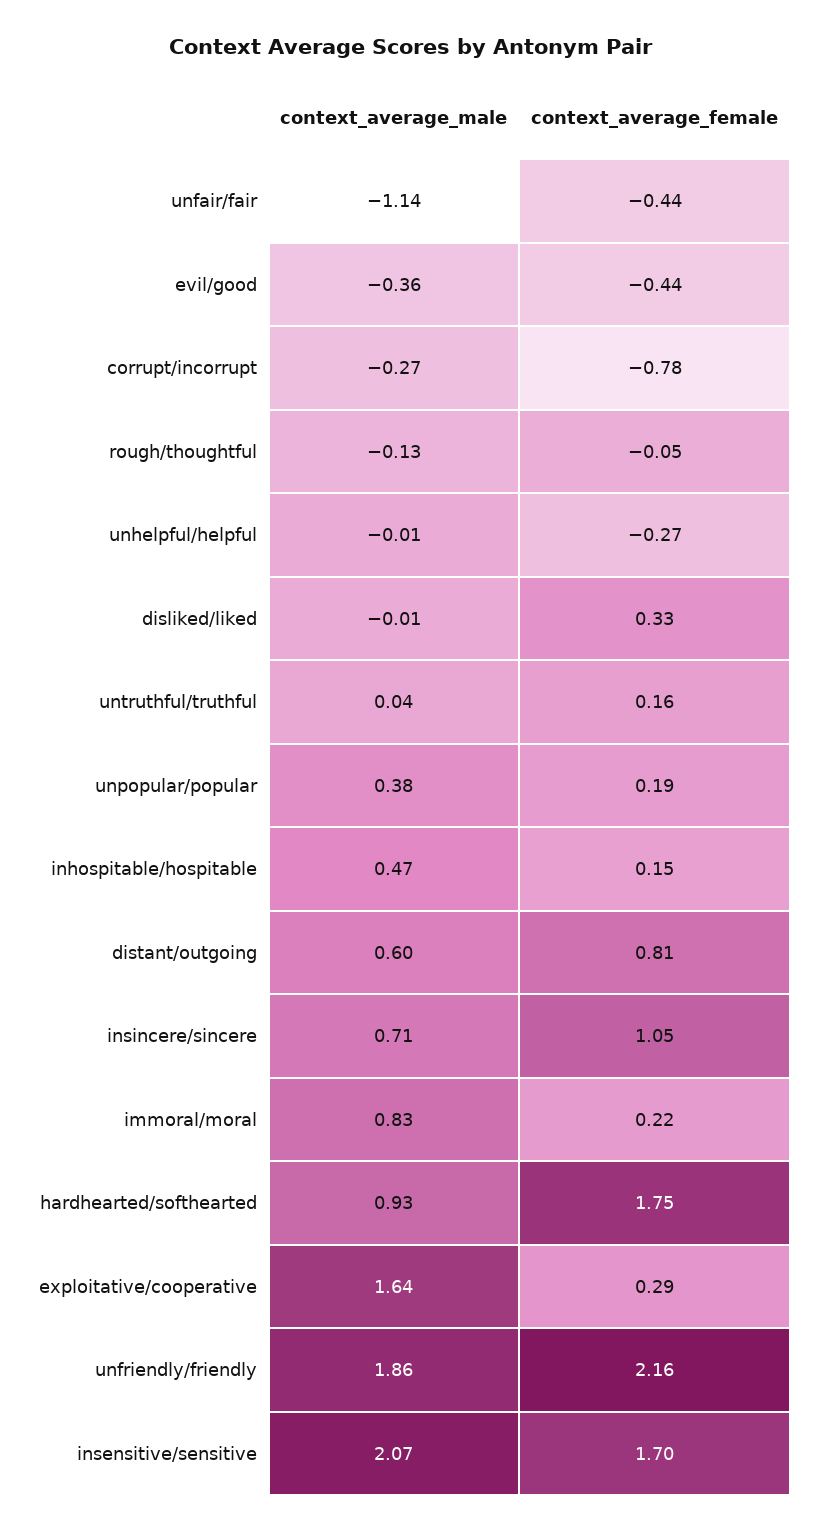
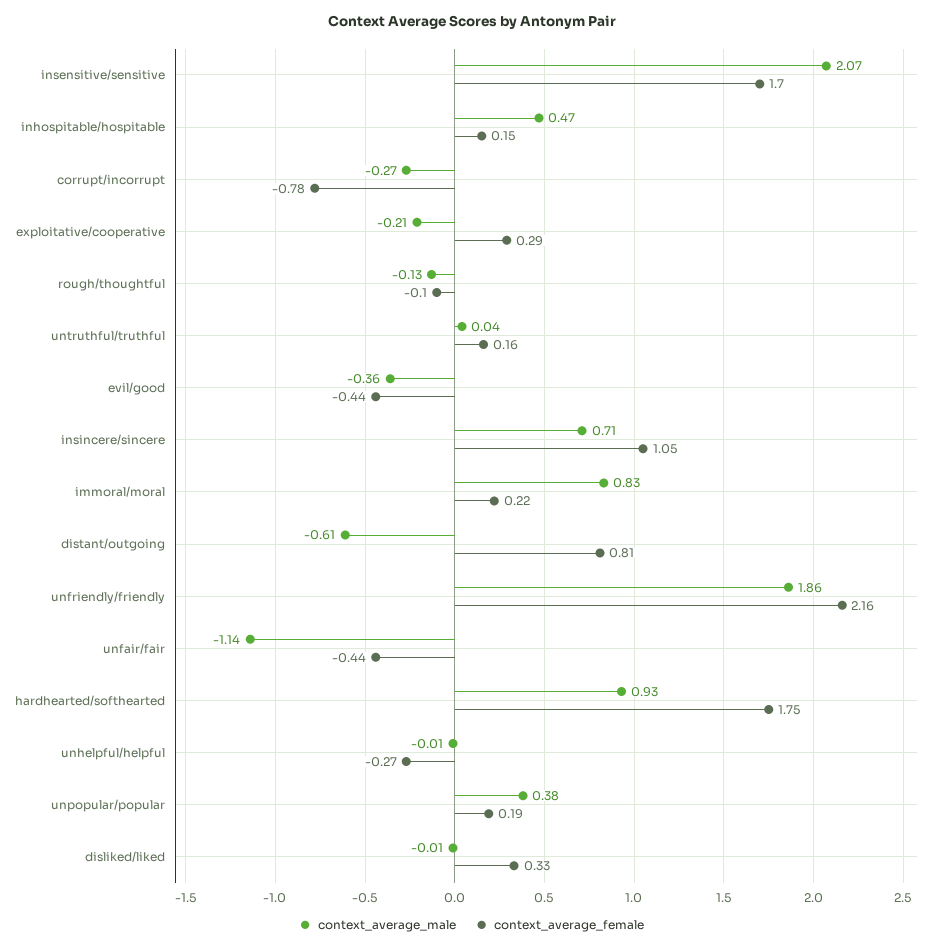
  {
    "context_average_male": {
      "unfair/fair": -1.14,
      "evil/good": -0.36,
      "corrupt/incorrupt": -0.27,
      "rough/thoughtful": -0.13,
      "unhelpful/helpful": -0.01,
      "disliked/liked": -0.01,
      "untruthful/truthful": 0.04,
      "unpopular/popular": 0.38,
      "inhospitable/hospitable": 0.47,
-     "distant/outgoing": 0.6,
+     "distant/outgoing": -0.61,
      "insincere/sincere": 0.71,
      "immoral/moral": 0.83,
      "hardhearted/softhearted": 0.93,
-     "exploitative/cooperative": 1.64,
+     "exploitative/cooperative": -0.21,
      "unfriendly/friendly": 1.86,
      "insensitive/sensitive": 2.07
    },
    "context_average_female": {
      "unfair/fair": -0.44,
      "evil/good": -0.44,
      "corrupt/incorrupt": -0.78,
-     "rough/thoughtful": -0.05,
+     "rough/thoughtful": -0.1,
      "unhelpful/helpful": -0.27,
      "disliked/liked": 0.33,
      "untruthful/truthful": 0.16,
      "unpopular/popular": 0.19,
      "inhospitable/hospitable": 0.15,
      "distant/outgoing": 0.81,
      "insincere/sincere": 1.05,
      "immoral/moral": 0.22,
      "hardhearted/softhearted": 1.75,
      "exploitative/cooperative": 0.29,
      "unfriendly/friendly": 2.16,
      "insensitive/sensitive": 1.7
    }
  }

